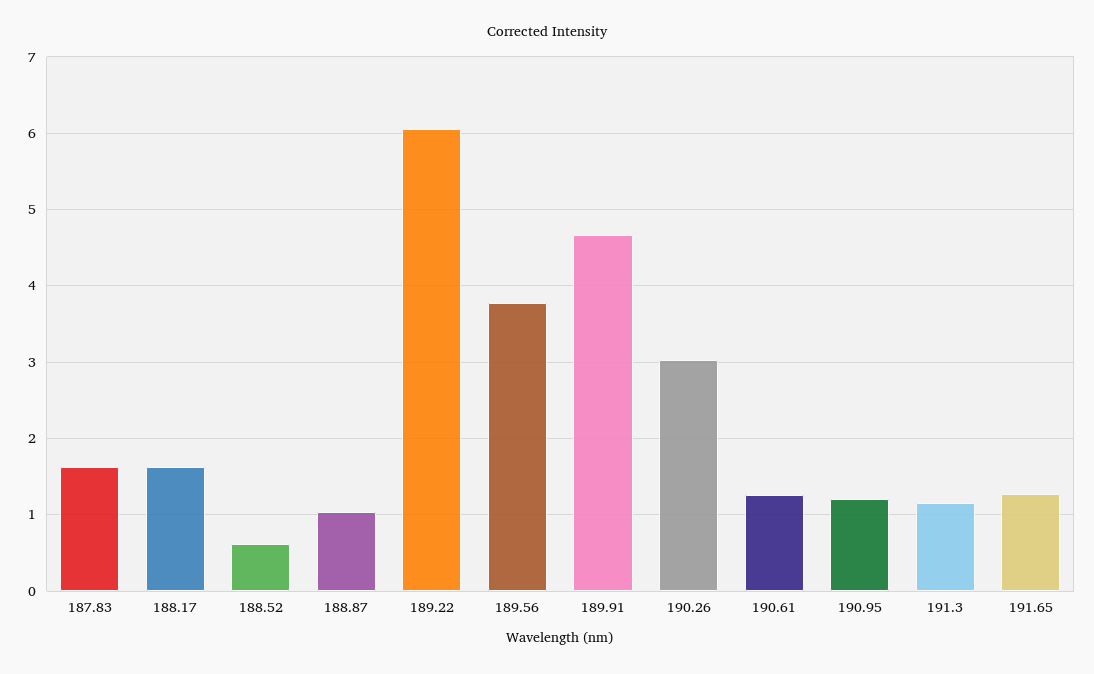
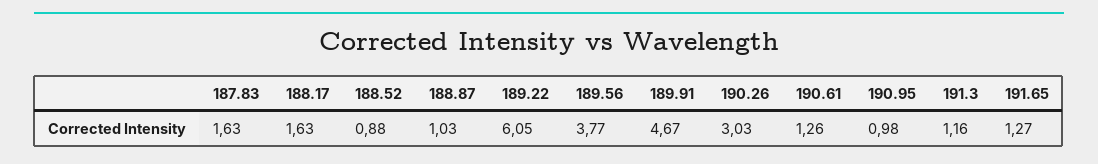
  {
    "187.83": 1.63,
    "188.17": 1.63,
-   "188.52": 0.6,
+   "188.52": 0.88,
    "188.87": 1.03,
    "189.22": 6.05,
    "189.56": 3.77,
    "189.91": 4.67,
    "190.26": 3.03,
    "190.61": 1.26,
-   "190.95": 1.2,
+   "190.95": 0.98,
    "191.3": 1.16,
    "191.65": 1.27
  }

